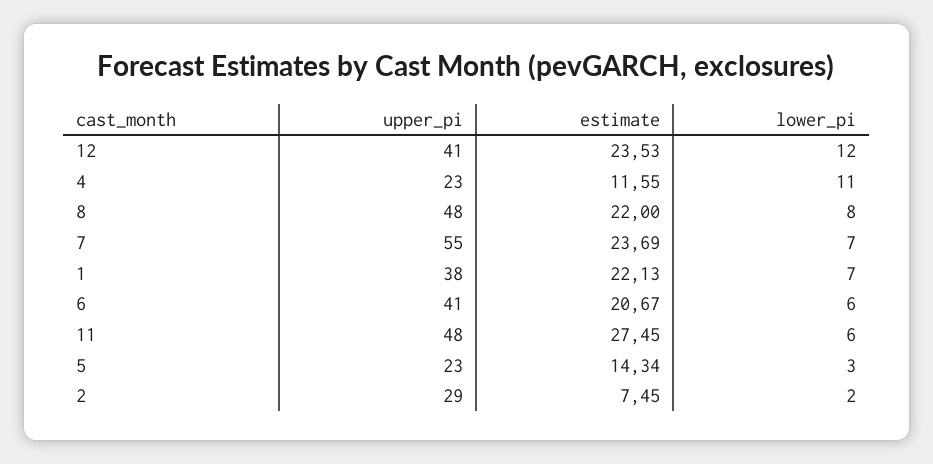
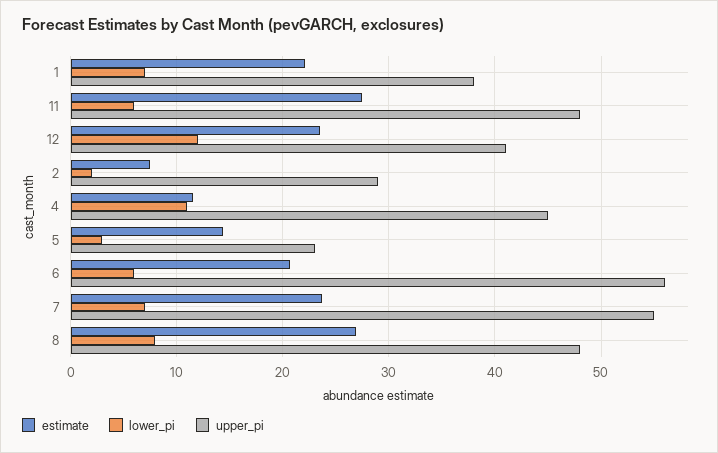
  {
    "upper_pi": {
      "12": 41,
-     "4": 23,
+     "4": 45,
      "8": 48,
      "7": 55,
      "1": 38,
-     "6": 41,
+     "6": 56,
      "11": 48,
      "5": 23,
      "2": 29
    },
    "estimate": {
      "12": 23.53,
      "4": 11.55,
-     "8": 22,
+     "8": 27,
      "7": 23.69,
      "1": 22.13,
      "6": 20.67,
      "11": 27.45,
      "5": 14.34,
      "2": 7.45
    },
    "lower_pi": {
      "12": 12,
      "4": 11,
      "8": 8,
      "7": 7,
      "1": 7,
      "6": 6,
      "11": 6,
      "5": 3,
      "2": 2
    }
  }

